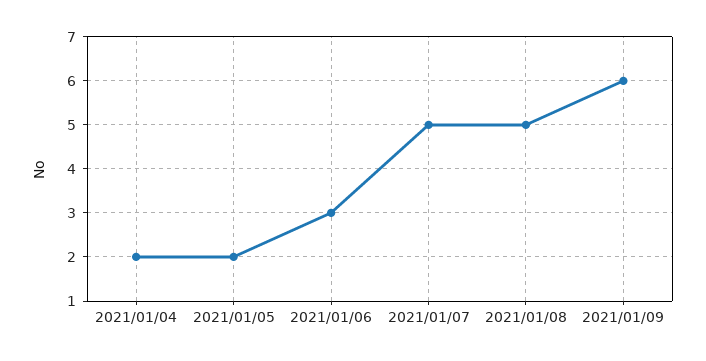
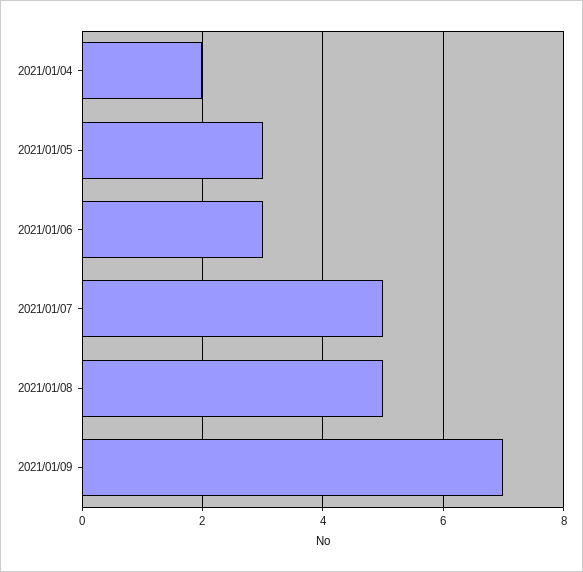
  {
    "2021/01/04": 2,
-   "2021/01/05": 2,
+   "2021/01/05": 3,
    "2021/01/06": 3,
    "2021/01/07": 5,
    "2021/01/08": 5,
-   "2021/01/09": 6
+   "2021/01/09": 7
  }

